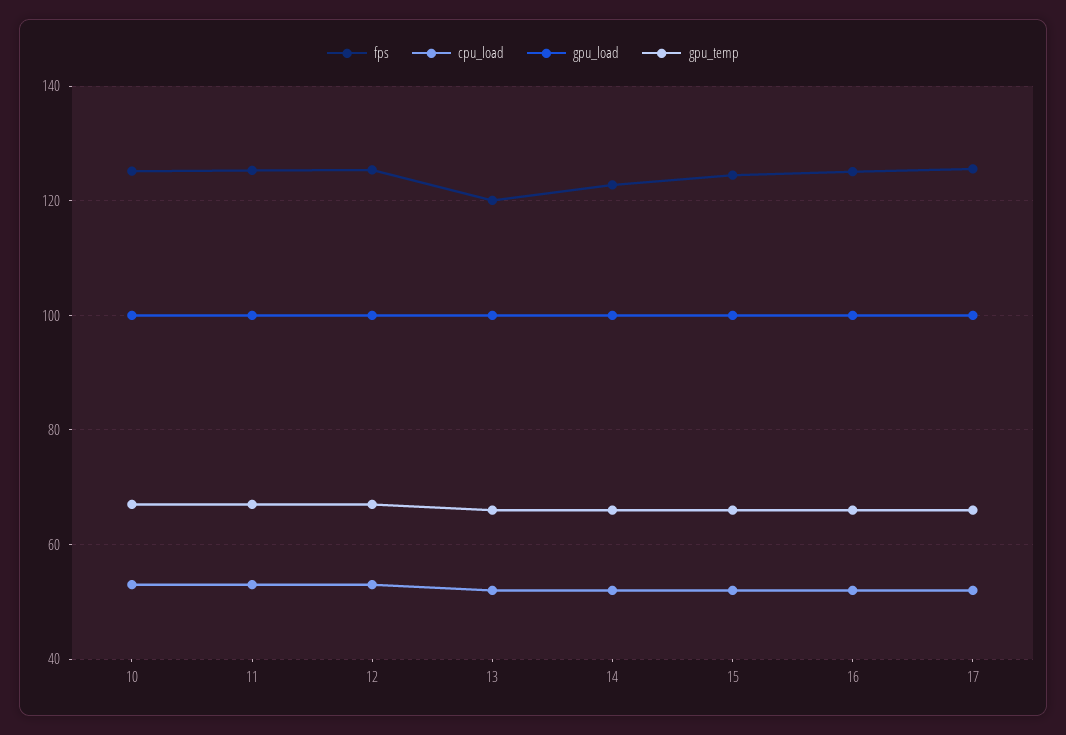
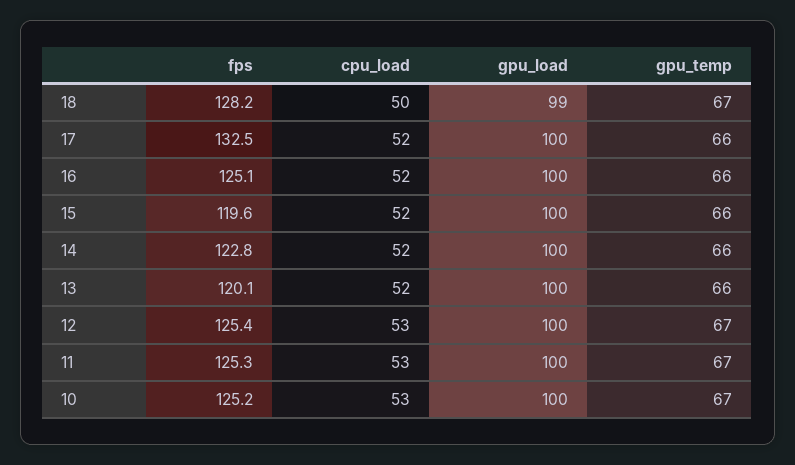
  {
    "fps": {
      "10": 125.2,
      "11": 125.3,
      "12": 125.4,
      "13": 120.1,
      "14": 122.8,
-     "15": 124,
+     "15": 119.6,
      "16": 125.1,
-     "17": 126
+     "17": 132.5,
+     "18": 128.2
    },
    "cpu_load": {
      "10": 53,
      "11": 53,
      "12": 53,
      "13": 52,
      "14": 52,
      "15": 52,
      "16": 52,
-     "17": 52
+     "17": 52,
+     "18": 50
    },
    "gpu_load": {
      "10": 100,
      "11": 100,
      "12": 100,
      "13": 100,
      "14": 100,
      "15": 100,
      "16": 100,
-     "17": 100
+     "17": 100,
+     "18": 99
    },
    "gpu_temp": {
      "10": 67,
      "11": 67,
      "12": 67,
      "13": 66,
      "14": 66,
      "15": 66,
      "16": 66,
-     "17": 66
+     "17": 66,
+     "18": 67
    }
  }

